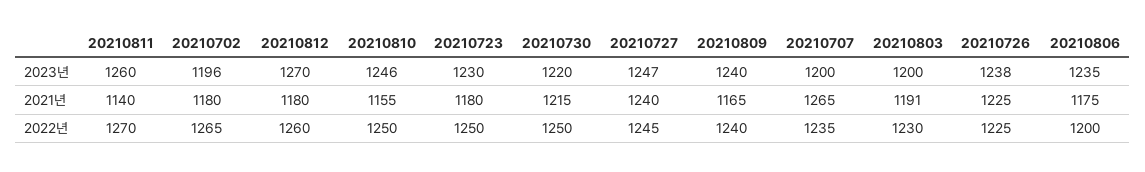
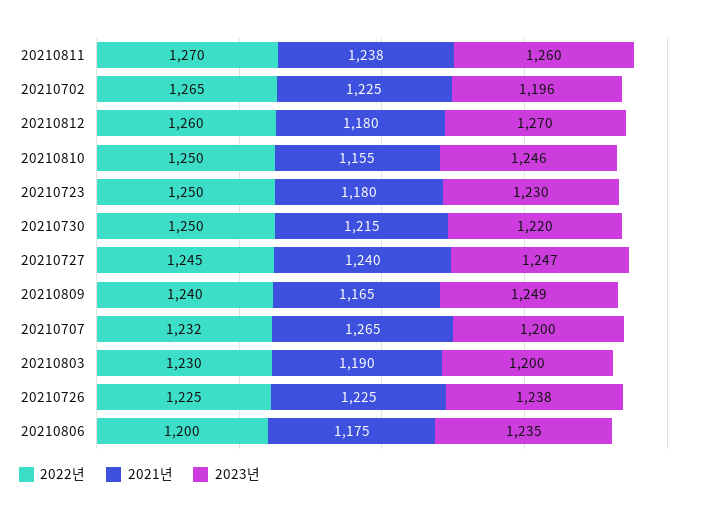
  {
    "2023년": {
      "20210811": 1260,
      "20210702": 1196,
      "20210812": 1270,
      "20210810": 1246,
      "20210723": 1230,
      "20210730": 1220,
      "20210727": 1247,
-     "20210809": 1240,
+     "20210809": 1249,
      "20210707": 1200,
      "20210803": 1200,
      "20210726": 1238,
      "20210806": 1235
    },
    "2021년": {
-     "20210811": 1140,
+     "20210811": 1238,
-     "20210702": 1180,
+     "20210702": 1225,
      "20210812": 1180,
      "20210810": 1155,
      "20210723": 1180,
      "20210730": 1215,
      "20210727": 1240,
      "20210809": 1165,
      "20210707": 1265,
-     "20210803": 1191,
+     "20210803": 1190,
      "20210726": 1225,
      "20210806": 1175
    },
    "2022년": {
      "20210811": 1270,
      "20210702": 1265,
      "20210812": 1260,
      "20210810": 1250,
      "20210723": 1250,
      "20210730": 1250,
      "20210727": 1245,
      "20210809": 1240,
-     "20210707": 1235,
+     "20210707": 1232,
      "20210803": 1230,
      "20210726": 1225,
      "20210806": 1200
    }
  }

